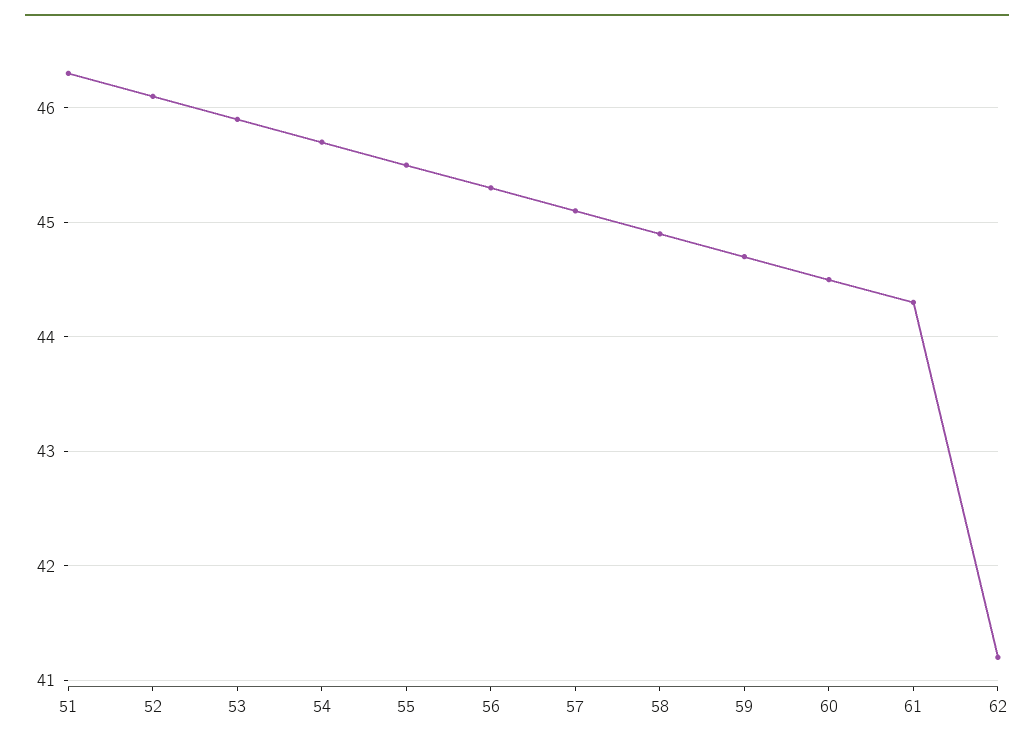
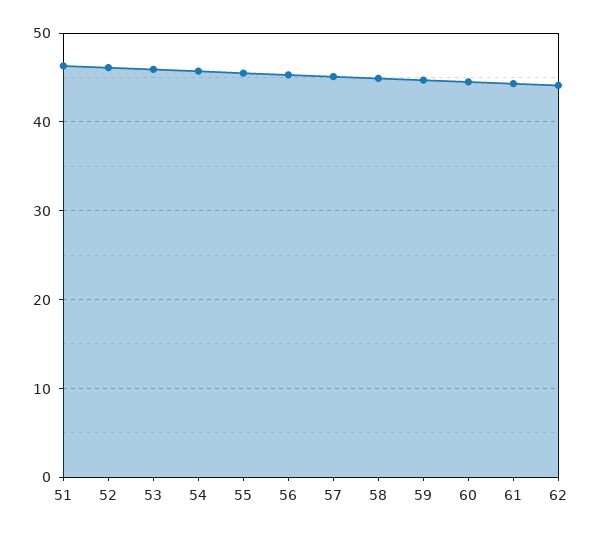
  {
    "51": 46.3,
    "52": 46.1,
    "53": 45.9,
    "54": 45.7,
    "55": 45.5,
    "56": 45.3,
    "57": 45.1,
    "58": 44.9,
    "59": 44.7,
    "60": 44.5,
    "61": 44.3,
-   "62": 41.2
+   "62": 44
  }

